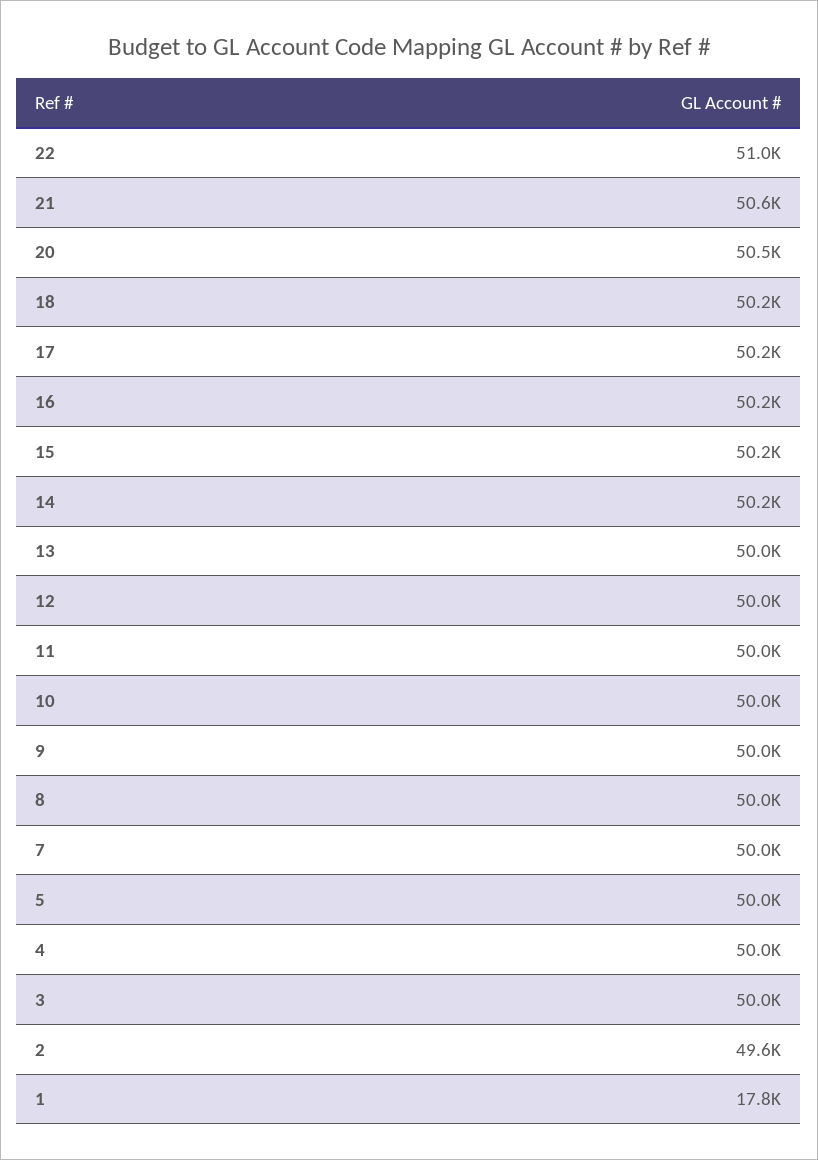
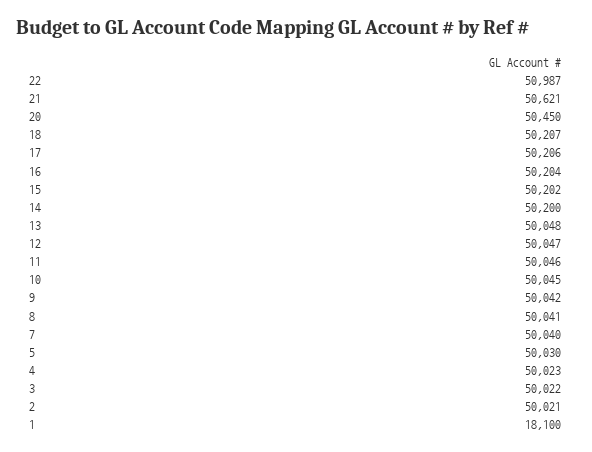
  {
    "22": 50987,
    "21": 50621,
    "20": 50450,
    "18": 50207,
    "17": 50206,
    "16": 50204,
    "15": 50202,
    "14": 50200,
    "13": 50048,
    "12": 50047,
    "11": 50046,
    "10": 50045,
    "9": 50042,
    "8": 50041,
    "7": 50040,
    "5": 50030,
    "4": 50023,
    "3": 50022,
-   "2": 49600,
+   "2": 50021,
-   "1": 17800
+   "1": 18100
  }

